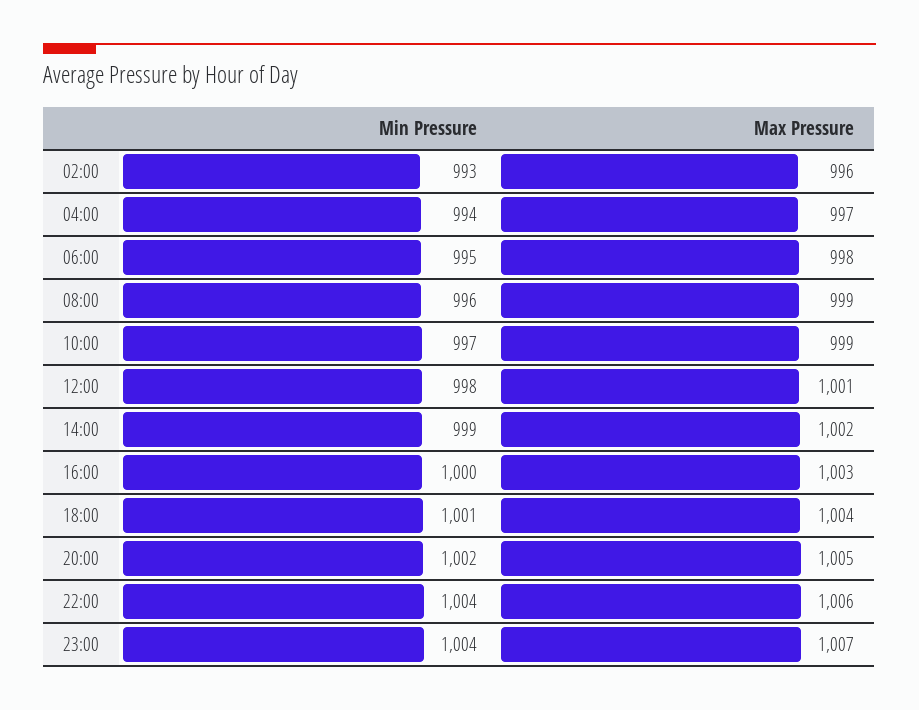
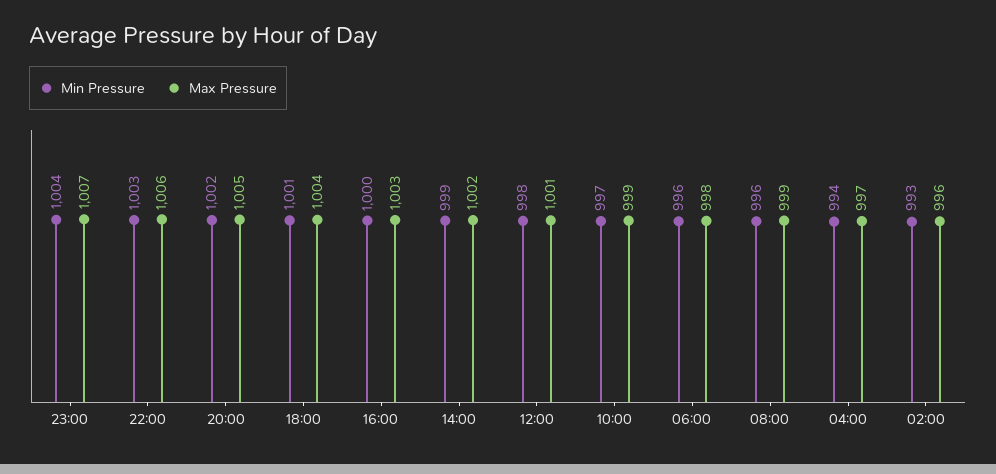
  {
    "Min Pressure": {
      "02:00": 993,
      "04:00": 994,
-     "06:00": 995,
+     "06:00": 996,
      "08:00": 996,
      "10:00": 997,
      "12:00": 998,
      "14:00": 999,
      "16:00": 1000,
      "18:00": 1001,
      "20:00": 1002,
-     "22:00": 1004,
+     "22:00": 1003,
      "23:00": 1004
    },
    "Max Pressure": {
      "02:00": 996,
      "04:00": 997,
      "06:00": 998,
      "08:00": 999,
      "10:00": 999,
      "12:00": 1001,
      "14:00": 1002,
      "16:00": 1003,
      "18:00": 1004,
      "20:00": 1005,
      "22:00": 1006,
      "23:00": 1007
    }
  }

